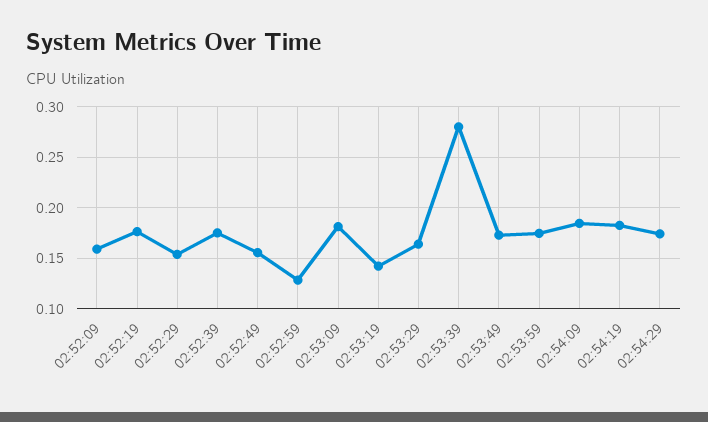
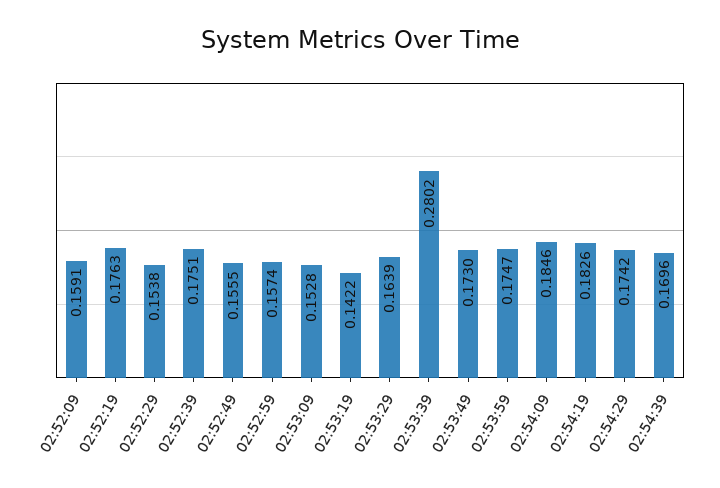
  {
    "02:52:09": 0.1591,
    "02:52:19": 0.1763,
    "02:52:29": 0.1538,
    "02:52:39": 0.1751,
    "02:52:49": 0.1555,
-   "02:52:59": 0.13,
+   "02:52:59": 0.1574,
-   "02:53:09": 0.18,
+   "02:53:09": 0.1528,
    "02:53:19": 0.1422,
    "02:53:29": 0.1639,
    "02:53:39": 0.2802,
    "02:53:49": 0.173,
    "02:53:59": 0.1747,
    "02:54:09": 0.1846,
    "02:54:19": 0.1826,
-   "02:54:29": 0.1742
+   "02:54:29": 0.1742,
+   "02:54:39": 0.1696
  }

